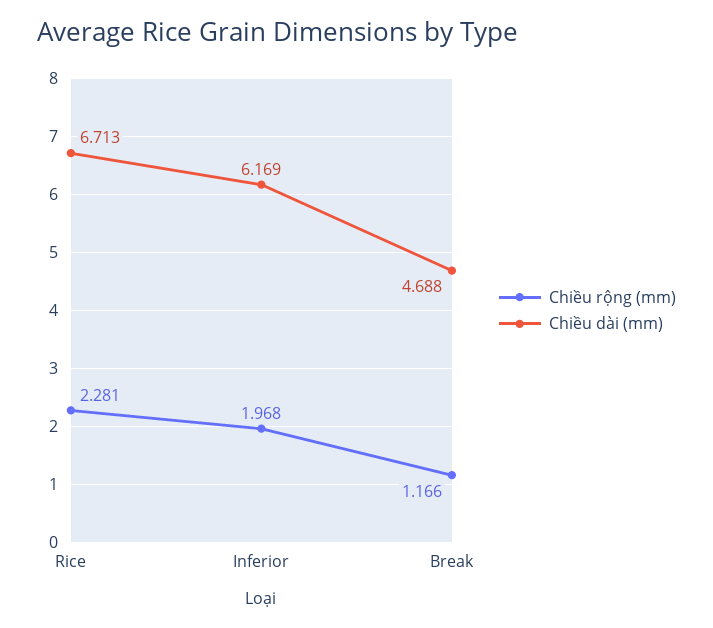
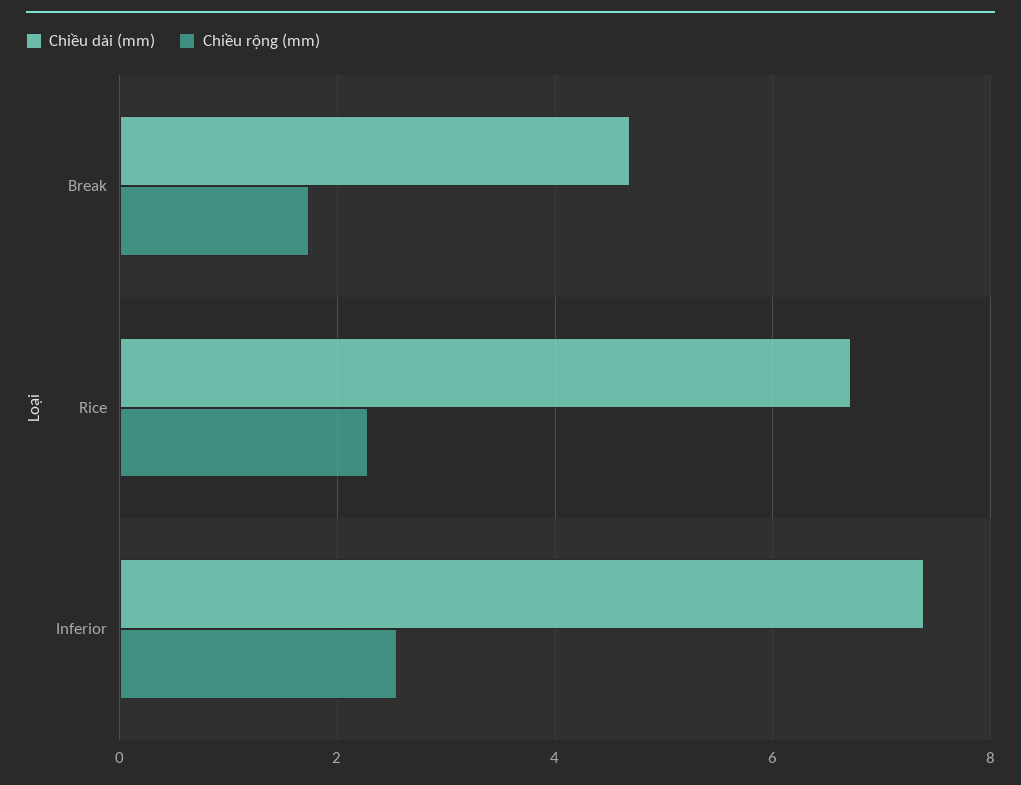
  {
    "Chiều rộng (mm)": {
      "Rice": 2.281,
-     "Inferior": 1.968,
+     "Inferior": 2.6,
-     "Break": 1.166
+     "Break": 1.8
    },
    "Chiều dài (mm)": {
      "Rice": 6.713,
-     "Inferior": 6.169,
+     "Inferior": 7.4,
      "Break": 4.688
    }
  }

